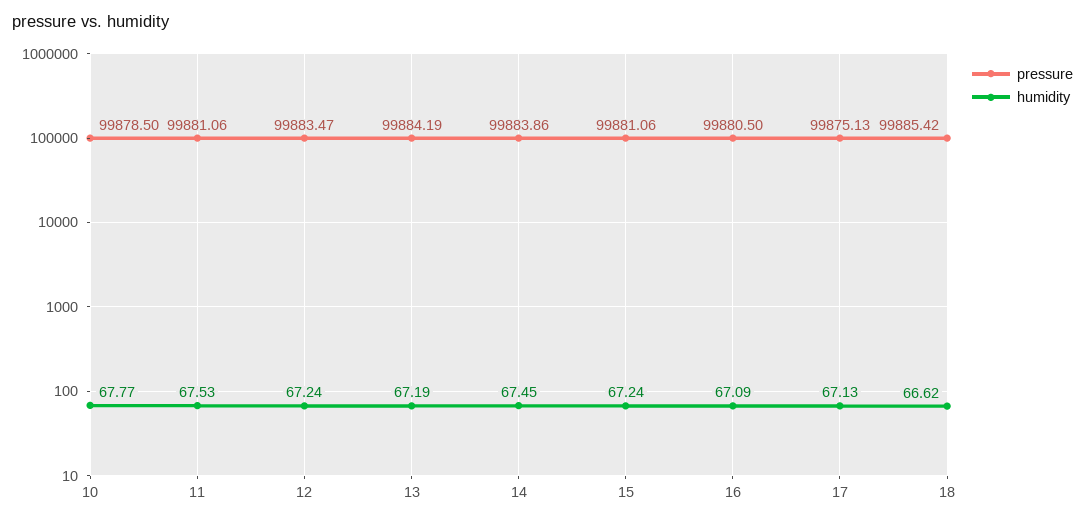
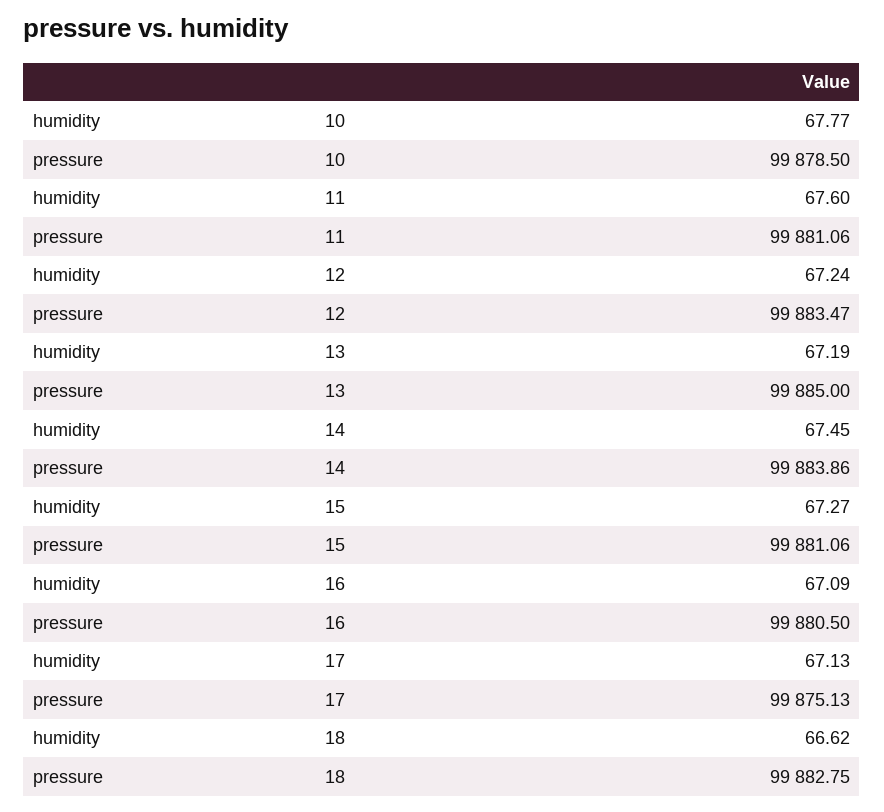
  {
    "pressure": {
      "10": 99878.5,
      "11": 99881.06,
      "12": 99883.47,
-     "13": 99884.19,
+     "13": 99885,
      "14": 99883.86,
      "15": 99881.06,
      "16": 99880.5,
      "17": 99875.13,
-     "18": 99885.42
+     "18": 99882.75
    },
    "humidity": {
      "10": 67.77,
-     "11": 67.53,
+     "11": 67.6,
      "12": 67.24,
      "13": 67.19,
      "14": 67.45,
-     "15": 67.24,
+     "15": 67.27,
      "16": 67.09,
      "17": 67.13,
      "18": 66.62
    }
  }

